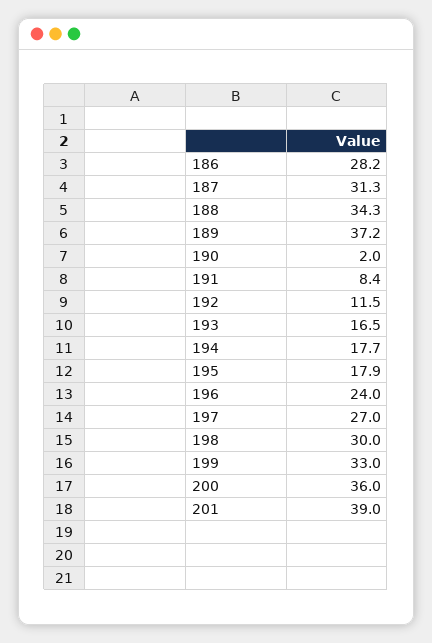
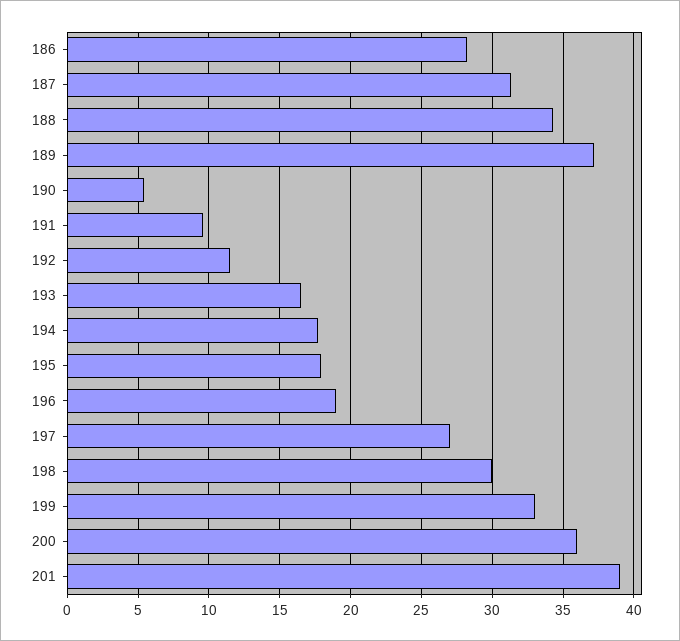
  {
    "186": 28.2,
    "187": 31.3,
    "188": 34.3,
    "189": 37.2,
-   "190": 2,
+   "190": 5.5,
-   "191": 8.4,
+   "191": 9.5,
    "192": 11.5,
    "193": 16.5,
    "194": 17.7,
    "195": 17.9,
-   "196": 24,
+   "196": 19,
    "197": 27,
    "198": 30,
    "199": 33,
    "200": 36,
    "201": 39
  }

